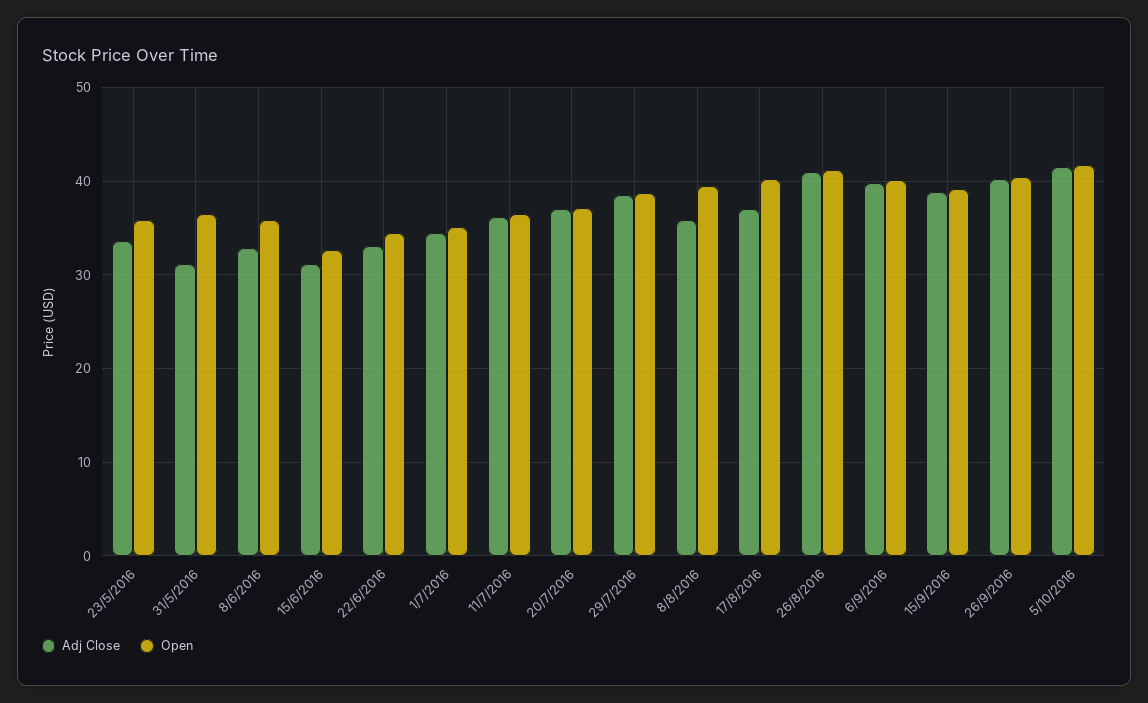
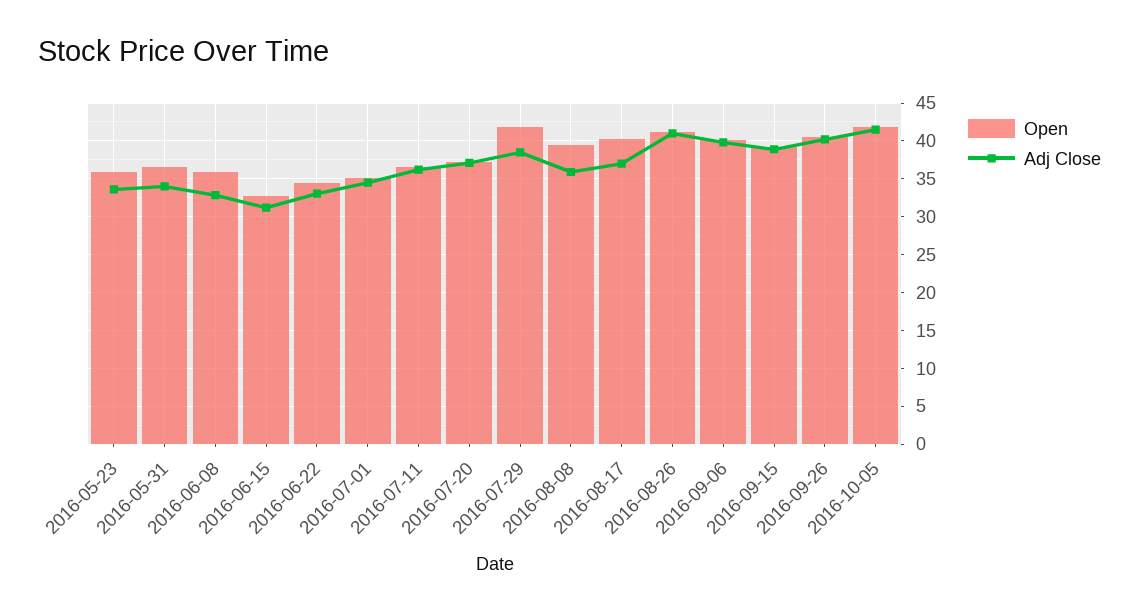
  {
    "Adj Close": {
      "23/5/2016": 34,
-     "31/5/2016": 31,
+     "31/5/2016": 34,
      "8/6/2016": 33,
      "15/6/2016": 31,
      "22/6/2016": 33,
      "1/7/2016": 35,
      "11/7/2016": 36,
      "20/7/2016": 37,
      "29/7/2016": 39,
      "8/8/2016": 36,
      "17/8/2016": 37,
      "26/8/2016": 41,
      "6/9/2016": 40,
      "15/9/2016": 39,
      "26/9/2016": 40,
      "5/10/2016": 42
    },
    "Open": {
      "23/5/2016": 36,
      "31/5/2016": 37,
      "8/6/2016": 36,
      "15/6/2016": 33,
      "22/6/2016": 34,
      "1/7/2016": 35,
      "11/7/2016": 37,
      "20/7/2016": 37,
-     "29/7/2016": 39,
+     "29/7/2016": 42,
      "8/8/2016": 40,
      "17/8/2016": 40,
      "26/8/2016": 41,
      "6/9/2016": 40,
      "15/9/2016": 39,
      "26/9/2016": 41,
      "5/10/2016": 42
    }
  }

